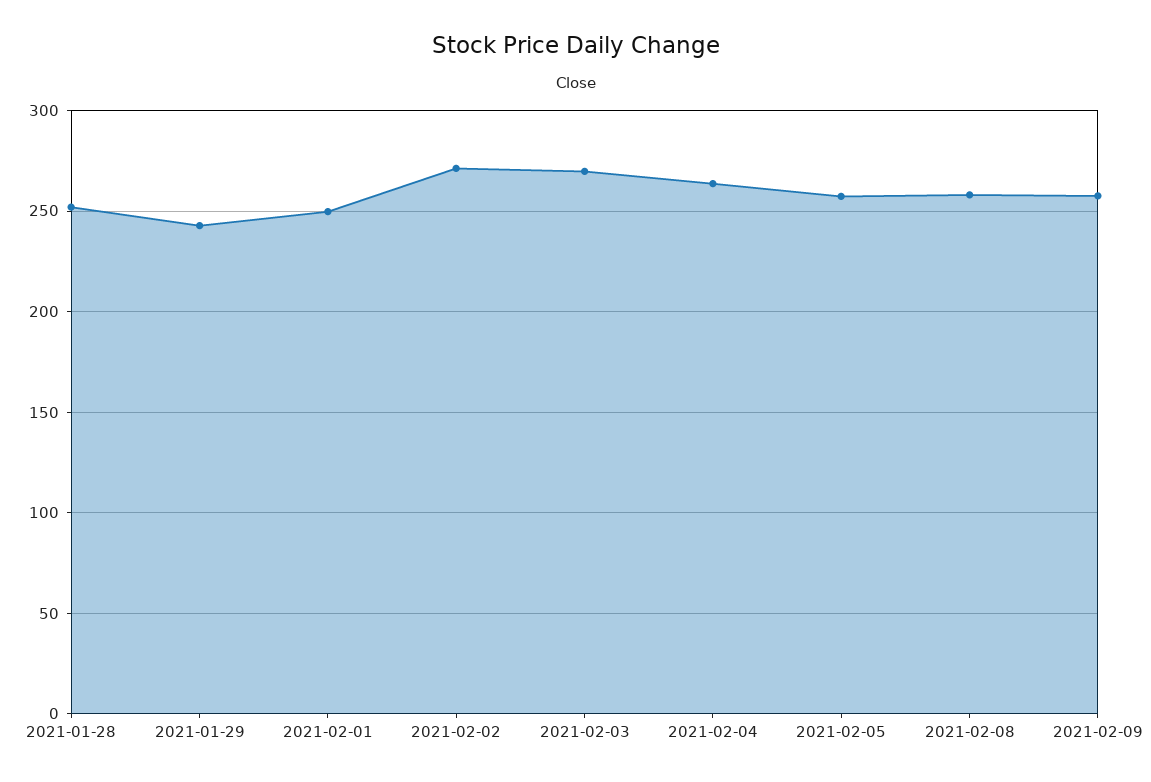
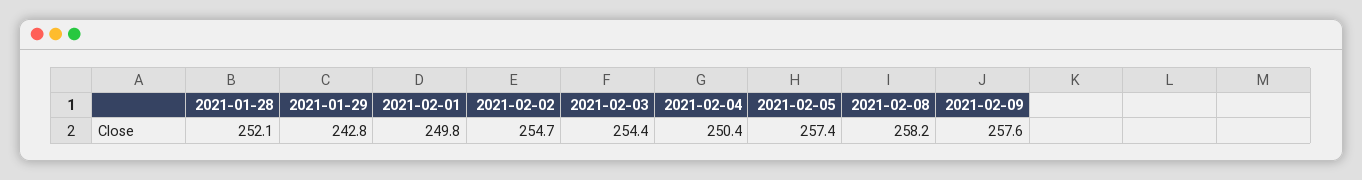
  {
    "2021-01-28": 252.1,
    "2021-01-29": 242.8,
    "2021-02-01": 249.8,
-   "2021-02-02": 270,
+   "2021-02-02": 254.7,
-   "2021-02-03": 270,
+   "2021-02-03": 254.4,
-   "2021-02-04": 265,
+   "2021-02-04": 250.4,
    "2021-02-05": 257.4,
    "2021-02-08": 258.2,
    "2021-02-09": 257.6
  }

